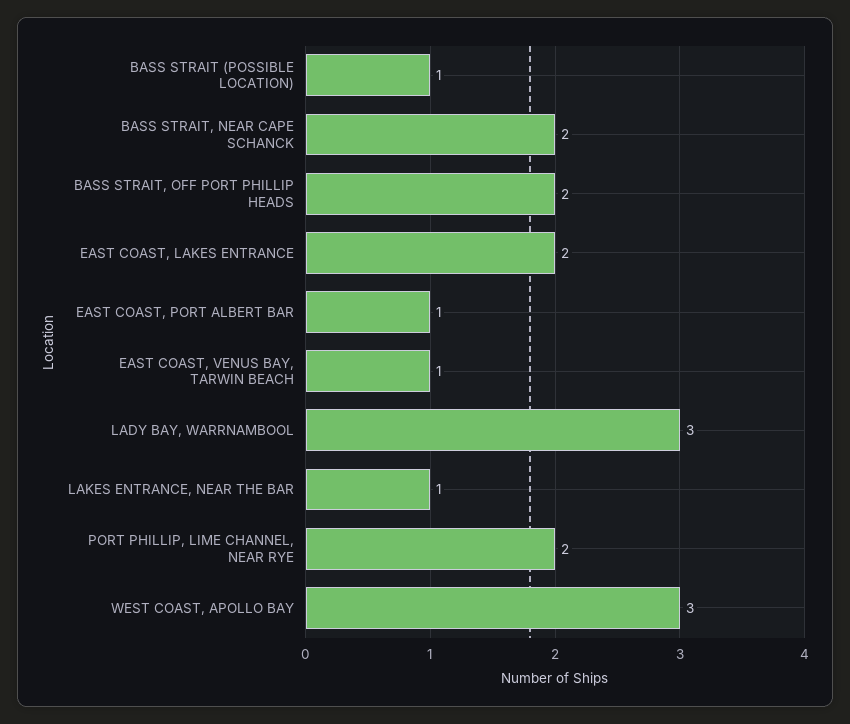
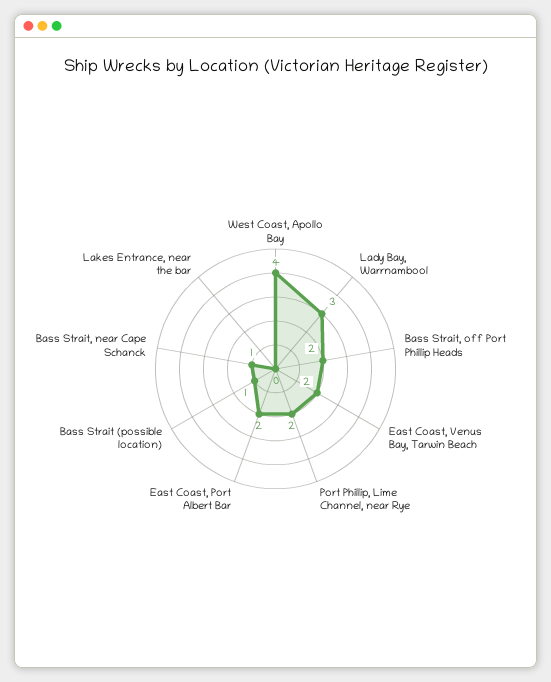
  {
    "BASS STRAIT (POSSIBLE LOCATION)": 1,
-   "BASS STRAIT, NEAR CAPE SCHANCK": 2,
+   "BASS STRAIT, NEAR CAPE SCHANCK": 1,
    "BASS STRAIT, OFF PORT PHILLIP HEADS": 2,
-   "EAST COAST, LAKES ENTRANCE": 2,
-   "EAST COAST, PORT ALBERT BAR": 1,
+   "EAST COAST, PORT ALBERT BAR": 2,
-   "EAST COAST, VENUS BAY, TARWIN BEACH": 1,
+   "EAST COAST, VENUS BAY, TARWIN BEACH": 2,
    "LADY BAY, WARRNAMBOOL": 3,
-   "LAKES ENTRANCE, NEAR THE BAR": 1,
+   "LAKES ENTRANCE, NEAR THE BAR": 0,
    "PORT PHILLIP, LIME CHANNEL, NEAR RYE": 2,
-   "WEST COAST, APOLLO BAY": 3
+   "WEST COAST, APOLLO BAY": 4
  }

